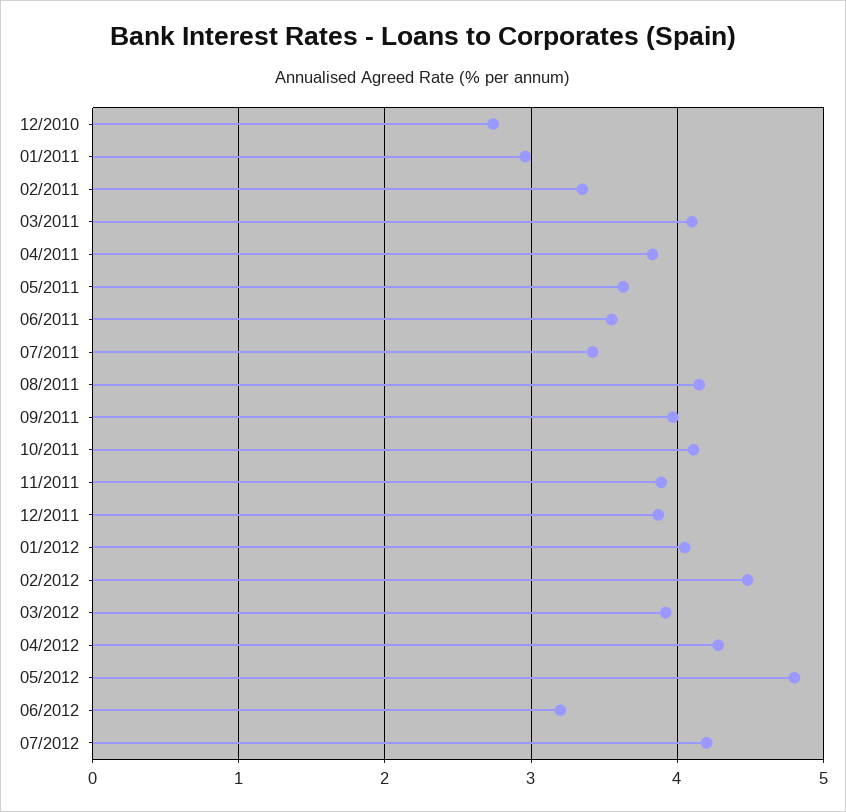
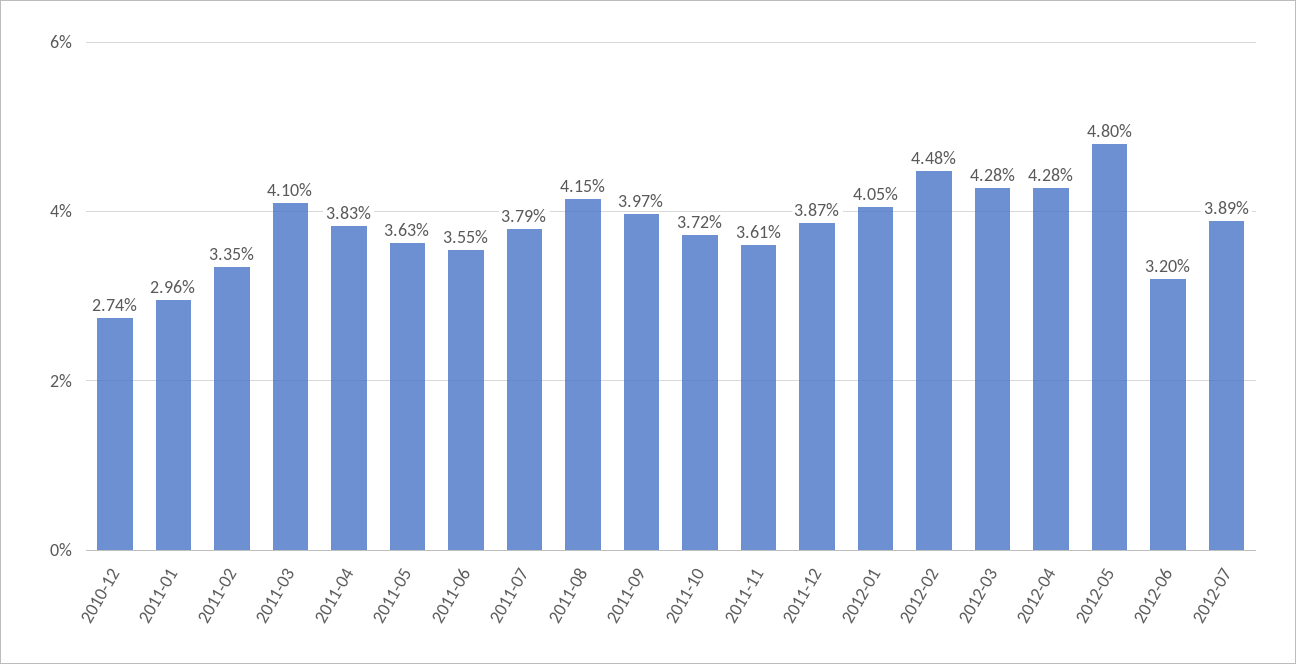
  {
    "12/2010": 2.74,
    "01/2011": 2.96,
    "02/2011": 3.35,
    "03/2011": 4.1,
    "04/2011": 3.83,
    "05/2011": 3.63,
    "06/2011": 3.55,
-   "07/2011": 3.4,
+   "07/2011": 3.79,
    "08/2011": 4.15,
    "09/2011": 3.97,
-   "10/2011": 4.1,
+   "10/2011": 3.72,
-   "11/2011": 3.9,
+   "11/2011": 3.61,
    "12/2011": 3.87,
    "01/2012": 4.05,
    "02/2012": 4.48,
-   "03/2012": 3.9,
+   "03/2012": 4.28,
    "04/2012": 4.28,
    "05/2012": 4.8,
    "06/2012": 3.2,
-   "07/2012": 4.2
+   "07/2012": 3.89
  }

